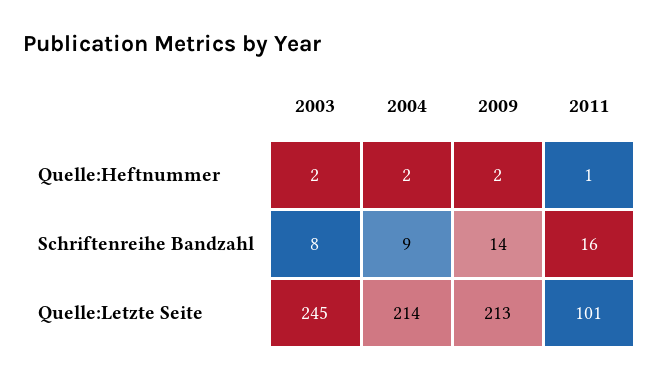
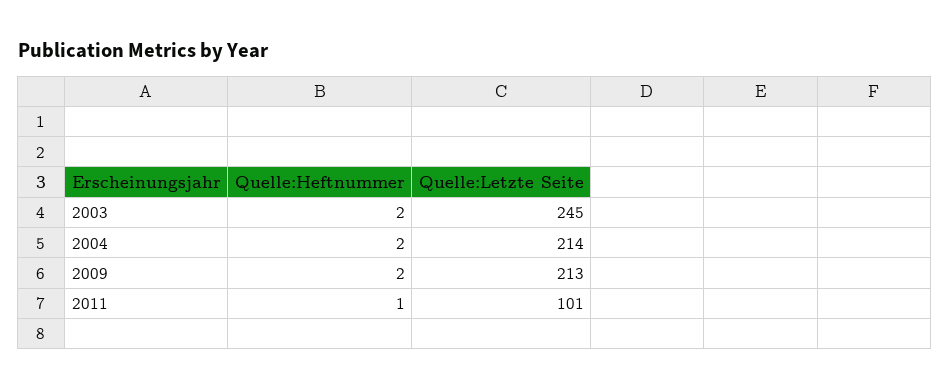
  {
    "2003": {
      "Quelle:Heftnummer": 2,
-     "Schriftenreihe Bandzahl": 8,
      "Quelle:Letzte Seite": 245
    },
    "2004": {
      "Quelle:Heftnummer": 2,
-     "Schriftenreihe Bandzahl": 9,
      "Quelle:Letzte Seite": 214
    },
    "2009": {
      "Quelle:Heftnummer": 2,
-     "Schriftenreihe Bandzahl": 14,
      "Quelle:Letzte Seite": 213
    },
    "2011": {
      "Quelle:Heftnummer": 1,
-     "Schriftenreihe Bandzahl": 16,
      "Quelle:Letzte Seite": 101
    }
  }

